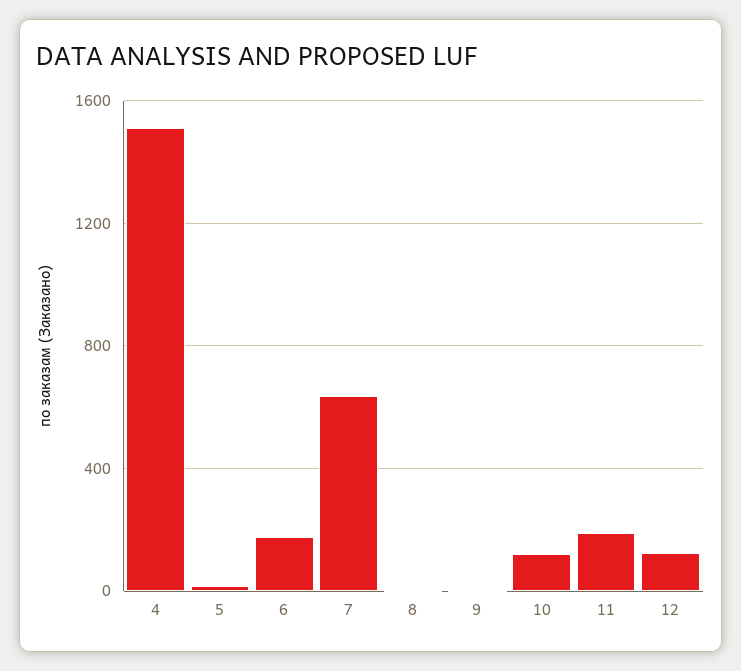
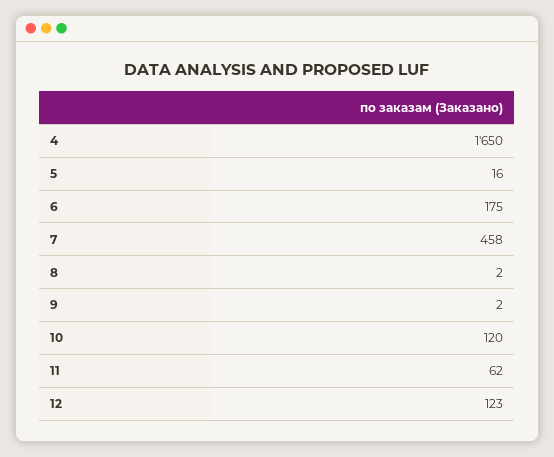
  {
-   "4": 1500,
+   "4": 1650,
    "5": 16,
    "6": 175,
-   "7": 650,
+   "7": 458,
    "8": 2,
    "9": 2,
    "10": 120,
-   "11": 200,
+   "11": 62,
    "12": 123
  }

